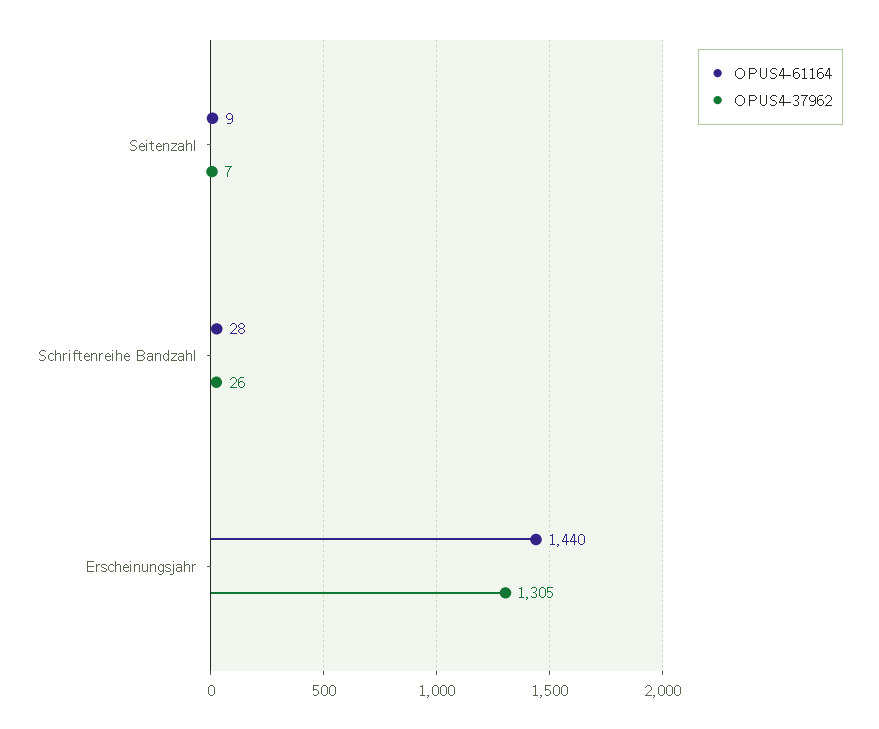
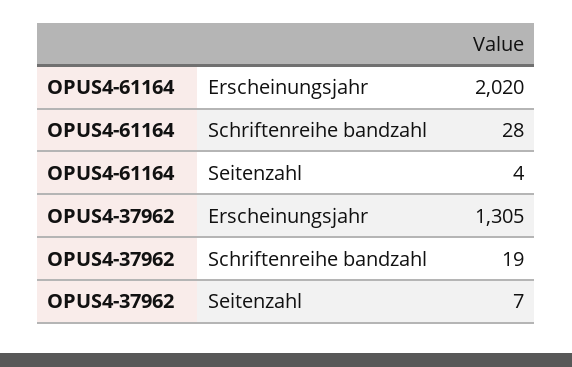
  {
    "OPUS4-61164": {
-     "Seitenzahl": 9,
+     "Seitenzahl": 4,
      "Schriftenreihe Bandzahl": 28,
-     "Erscheinungsjahr": 1440
+     "Erscheinungsjahr": 2020
    },
    "OPUS4-37962": {
      "Seitenzahl": 7,
-     "Schriftenreihe Bandzahl": 26,
+     "Schriftenreihe Bandzahl": 19,
      "Erscheinungsjahr": 1305
    }
  }

